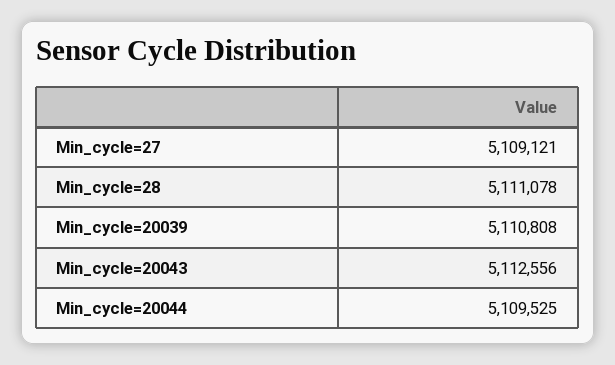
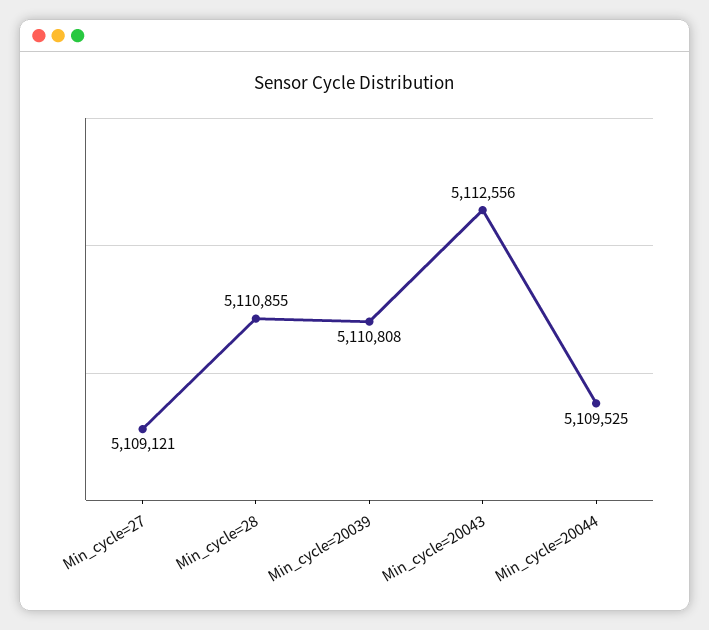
  {
    "Min_cycle=27": 5109121,
-   "Min_cycle=28": 5111078,
+   "Min_cycle=28": 5110855,
    "Min_cycle=20039": 5110808,
    "Min_cycle=20043": 5112556,
    "Min_cycle=20044": 5109525
  }

